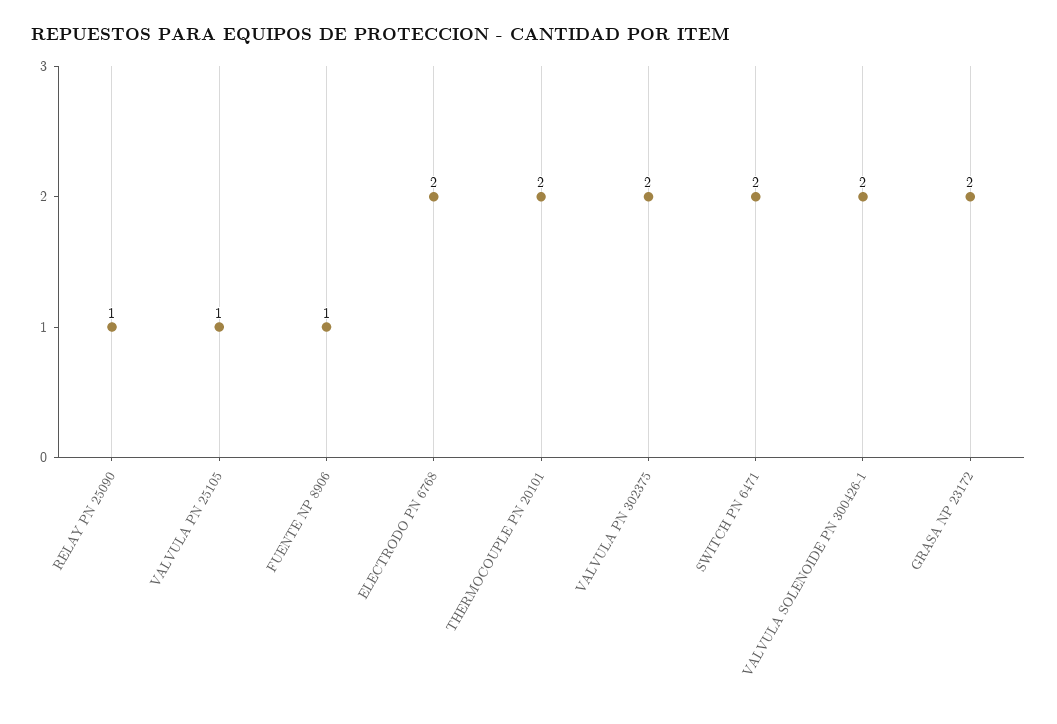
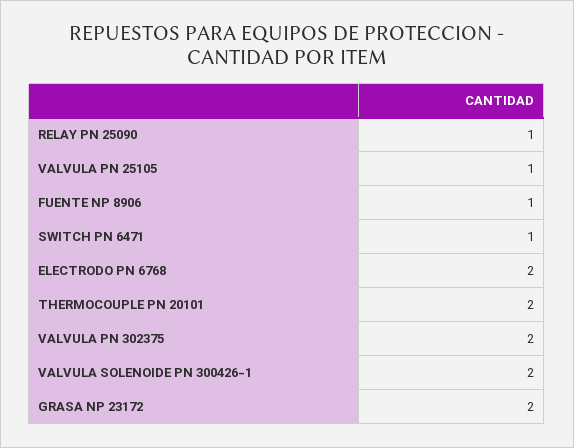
  {
    "RELAY PN 25090": 1,
    "VALVULA PN 25105": 1,
    "FUENTE NP 8906": 1,
    "ELECTRODO PN 6768": 2,
    "THERMOCOUPLE PN 20101": 2,
    "VALVULA PN 302375": 2,
-   "SWITCH PN 6471": 2,
+   "SWITCH PN 6471": 1,
    "VALVULA SOLENOIDE PN 300426-1": 2,
    "GRASA NP 23172": 2
  }

